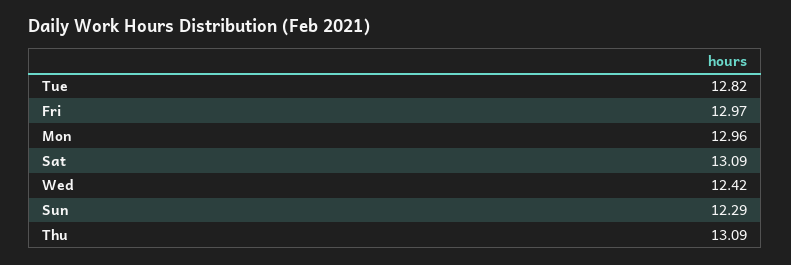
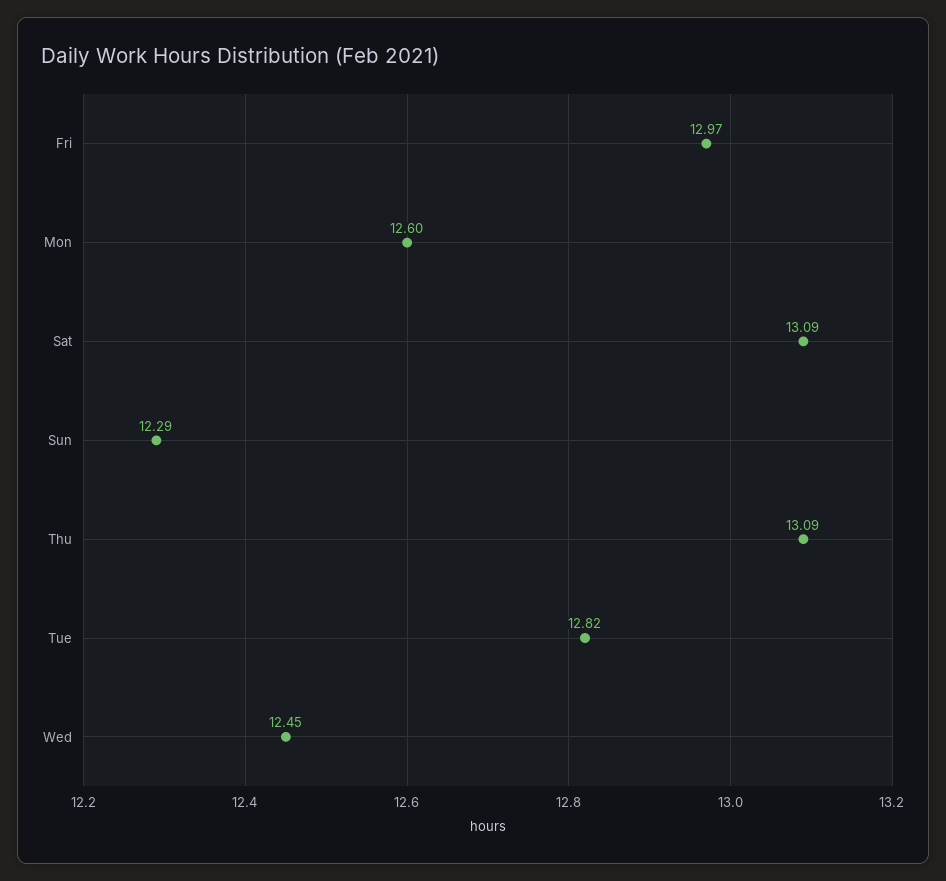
  {
    "Tue": 12.82,
    "Fri": 12.97,
-   "Mon": 12.96,
+   "Mon": 12.6,
    "Sat": 13.09,
-   "Wed": 12.42,
+   "Wed": 12.45,
    "Sun": 12.29,
    "Thu": 13.09
  }

